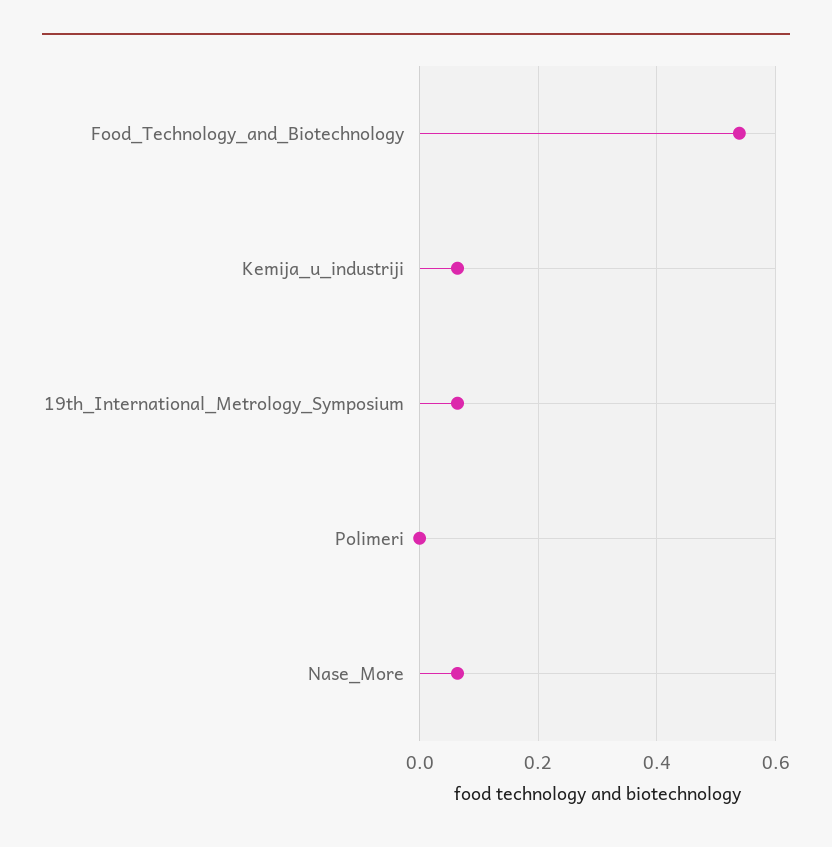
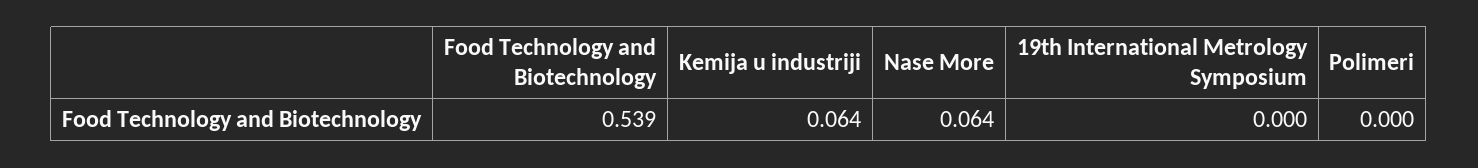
  {
    "Food_Technology_and_Biotechnology": 0.539,
    "Kemija_u_industriji": 0.064,
-   "19th_International_Metrology_Symposium": 0.06,
+   "19th_International_Metrology_Symposium": 0,
    "Polimeri": 0,
    "Nase_More": 0.064
  }

